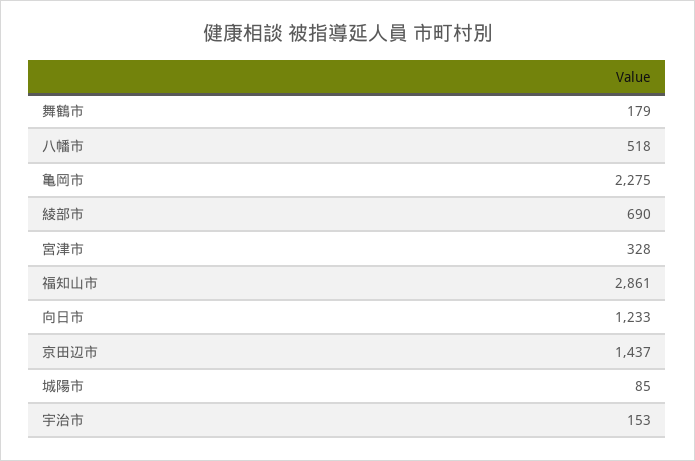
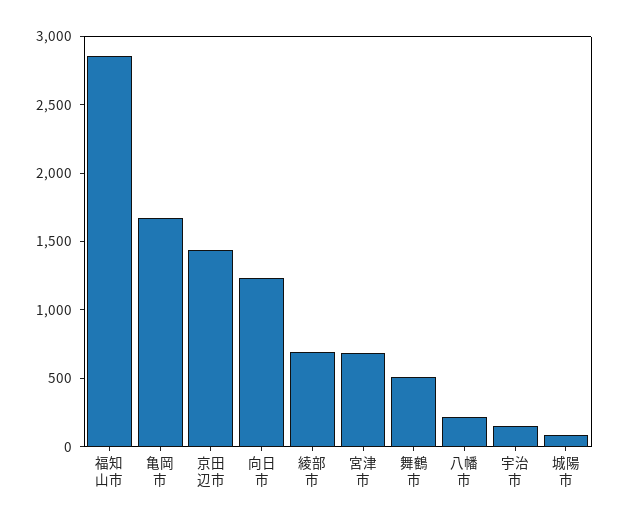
  {
-   "舞鶴市": 179,
+   "舞鶴市": 500,
-   "八幡市": 518,
+   "八幡市": 200,
-   "亀岡市": 2275,
+   "亀岡市": 1700,
    "綾部市": 690,
-   "宮津市": 328,
+   "宮津市": 700,
    "福知山市": 2861,
    "向日市": 1233,
    "京田辺市": 1437,
    "城陽市": 85,
    "宇治市": 153
  }

